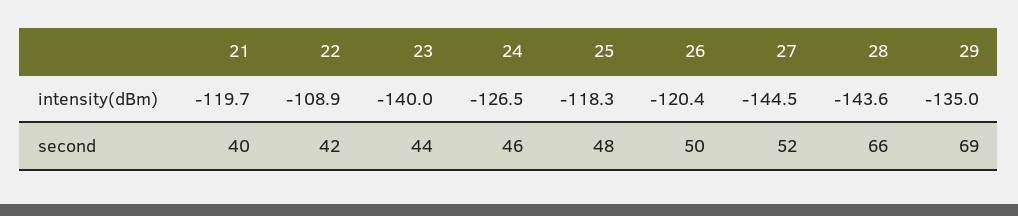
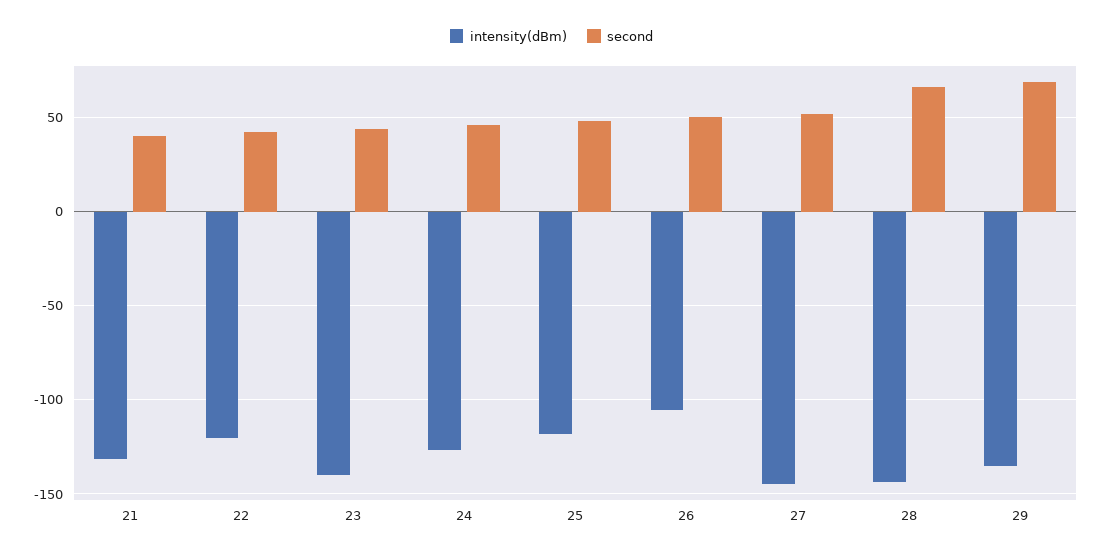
  {
    "intensity(dBm)": {
-     "21": -119.7,
+     "21": -130,
-     "22": -108.9,
+     "22": -120,
      "23": -140,
      "24": -126.5,
      "25": -118.3,
-     "26": -120.4,
+     "26": -105,
      "27": -144.5,
      "28": -143.6,
      "29": -135
    },
    "second": {
      "21": 40,
      "22": 42,
      "23": 44,
      "24": 46,
      "25": 48,
      "26": 50,
      "27": 52,
      "28": 66,
      "29": 69
    }
  }

